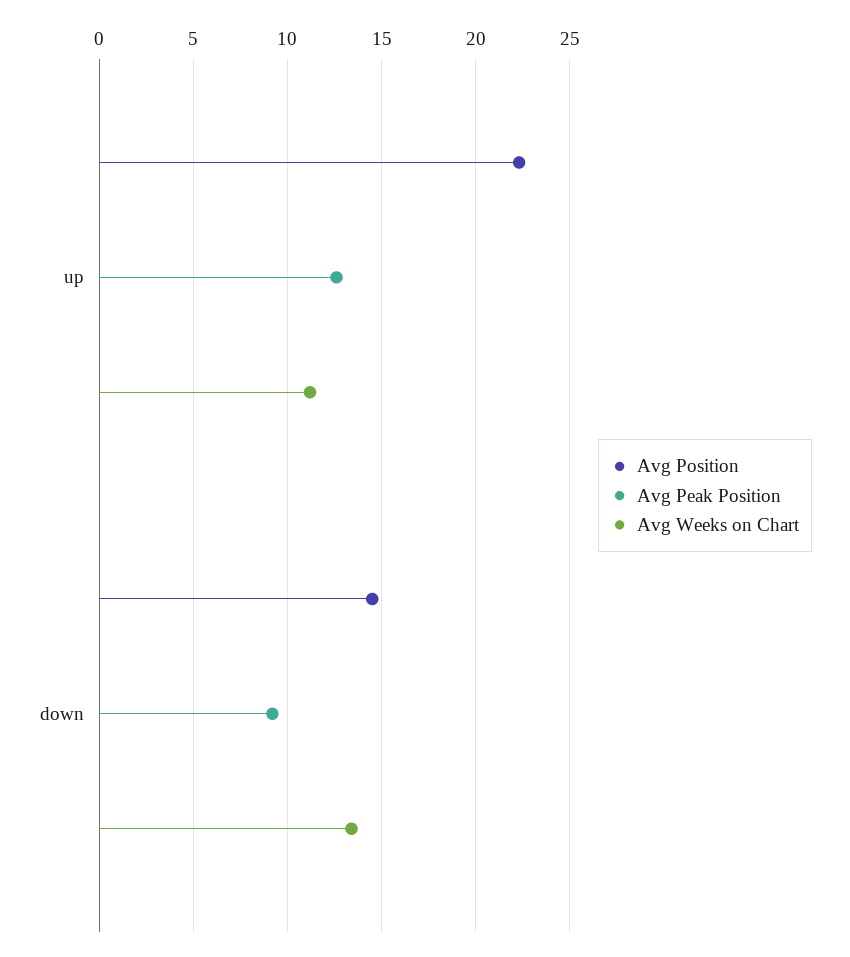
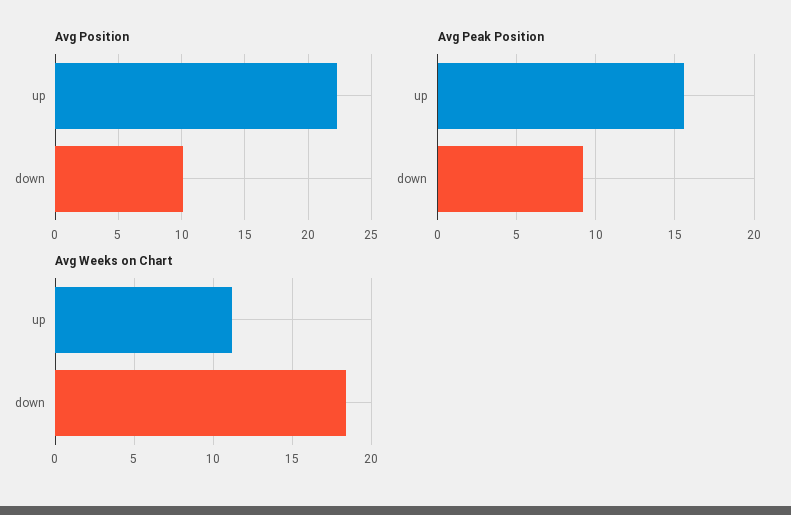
  {
    "Avg Position": {
      "up": 22.5,
-     "down": 14.5
+     "down": 10
    },
    "Avg Peak Position": {
-     "up": 12.5,
+     "up": 15.5,
      "down": 9
    },
    "Avg Weeks on Chart": {
      "up": 11,
-     "down": 13.5
+     "down": 18.5
    }
  }

